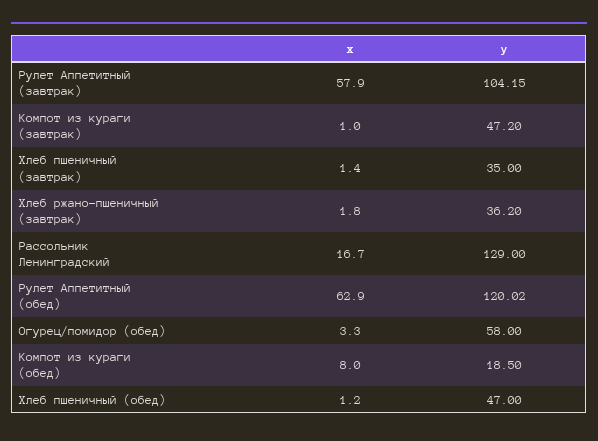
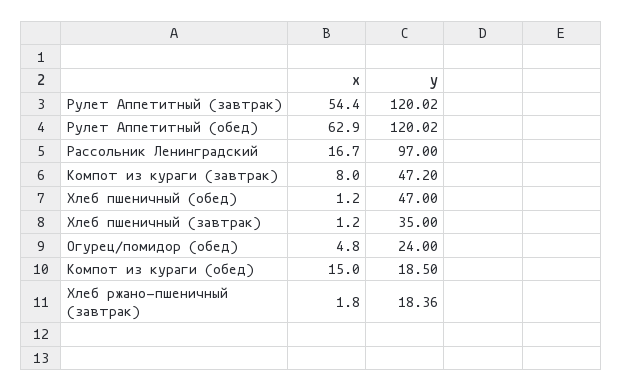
  {
    "x": {
-     "Рулет Аппетитный (завтрак)": 57.9,
+     "Рулет Аппетитный (завтрак)": 54.4,
-     "Компот из кураги (завтрак)": 1,
+     "Компот из кураги (завтрак)": 8,
-     "Хлеб пшеничный (завтрак)": 1.4,
+     "Хлеб пшеничный (завтрак)": 1.2,
      "Хлеб ржано-пшеничный (завтрак)": 1.8,
      "Рассольник Ленинградский": 16.7,
      "Рулет Аппетитный (обед)": 62.9,
-     "Огурец/помидор (обед)": 3.3,
+     "Огурец/помидор (обед)": 4.8,
-     "Компот из кураги (обед)": 8,
+     "Компот из кураги (обед)": 15,
      "Хлеб пшеничный (обед)": 1.2
    },
    "y": {
-     "Рулет Аппетитный (завтрак)": 104.15,
+     "Рулет Аппетитный (завтрак)": 120.02,
      "Компот из кураги (завтрак)": 47.2,
      "Хлеб пшеничный (завтрак)": 35,
-     "Хлеб ржано-пшеничный (завтрак)": 36.2,
+     "Хлеб ржано-пшеничный (завтрак)": 18.36,
-     "Рассольник Ленинградский": 129,
+     "Рассольник Ленинградский": 97,
      "Рулет Аппетитный (обед)": 120.02,
-     "Огурец/помидор (обед)": 58,
+     "Огурец/помидор (обед)": 24,
      "Компот из кураги (обед)": 18.5,
      "Хлеб пшеничный (обед)": 47
    }
  }

